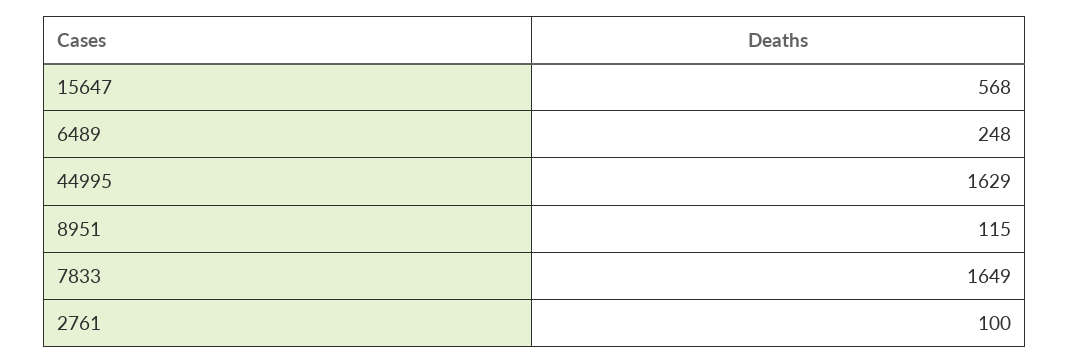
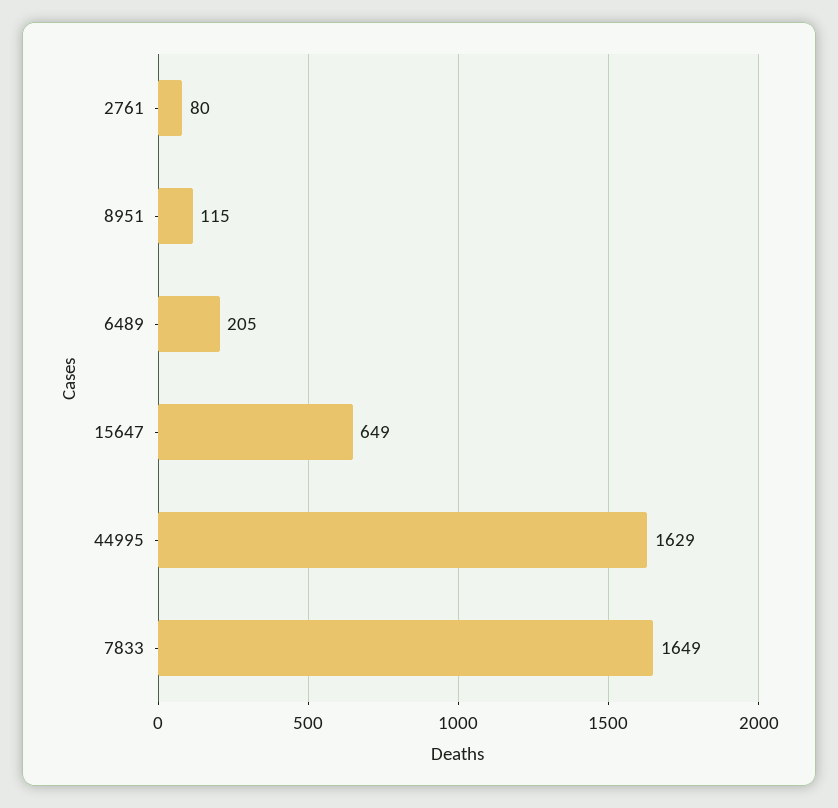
  {
-   "15647": 568,
+   "15647": 649,
-   "6489": 248,
+   "6489": 205,
    "44995": 1629,
    "8951": 115,
    "7833": 1649,
-   "2761": 100
+   "2761": 80
  }

